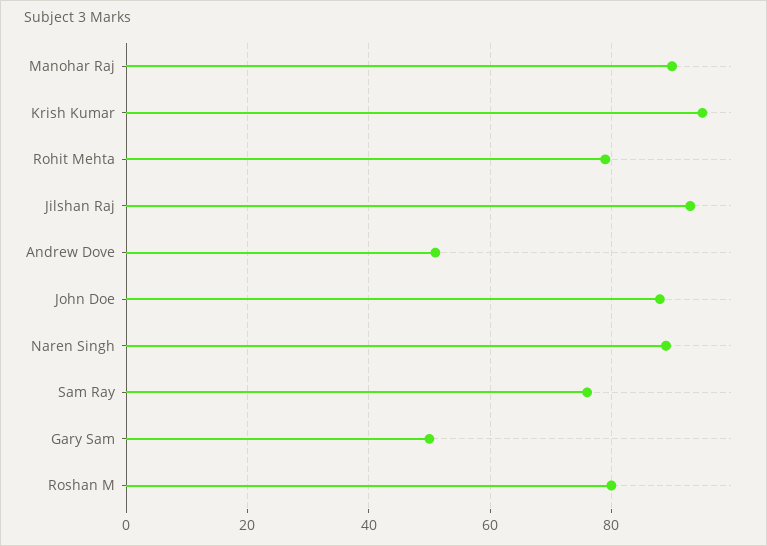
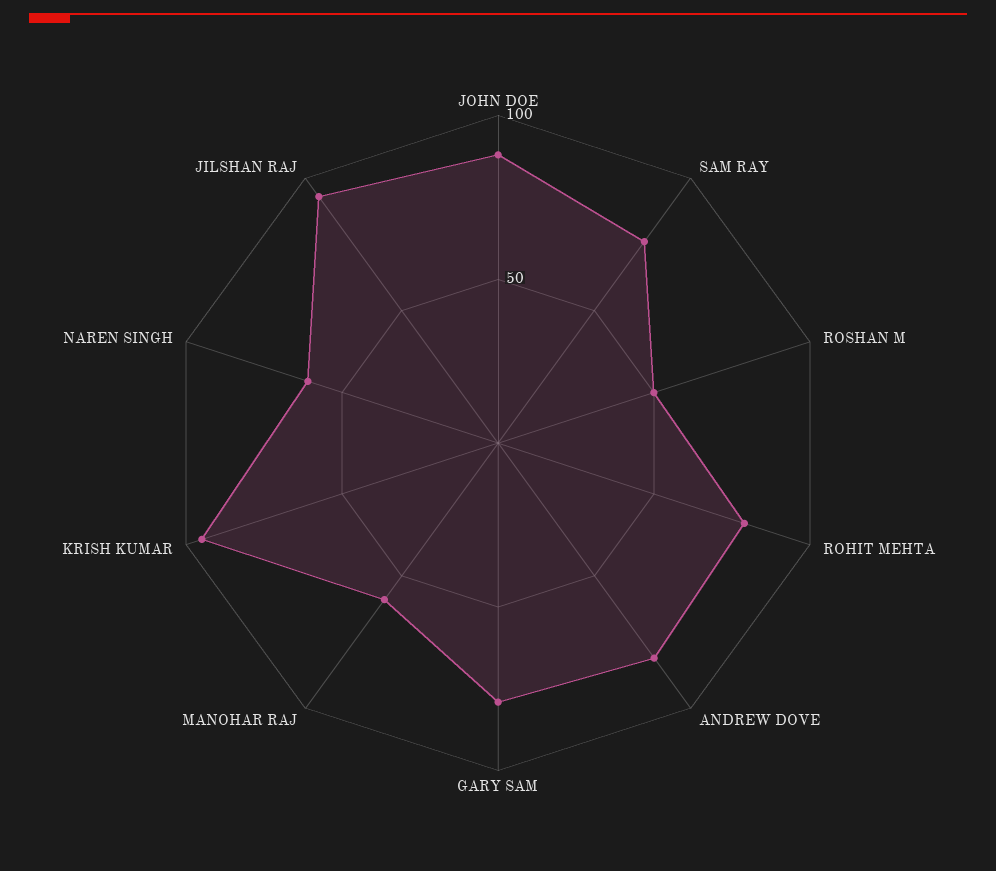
  {
-   "Manohar Raj": 90,
+   "Manohar Raj": 60,
    "Krish Kumar": 95,
    "Rohit Mehta": 80,
    "Jilshan Raj": 95,
-   "Andrew Dove": 50,
+   "Andrew Dove": 80,
    "John Doe": 90,
-   "Naren Singh": 90,
+   "Naren Singh": 60,
    "Sam Ray": 75,
-   "Gary Sam": 50,
+   "Gary Sam": 80,
-   "Roshan M": 80
+   "Roshan M": 50
  }

